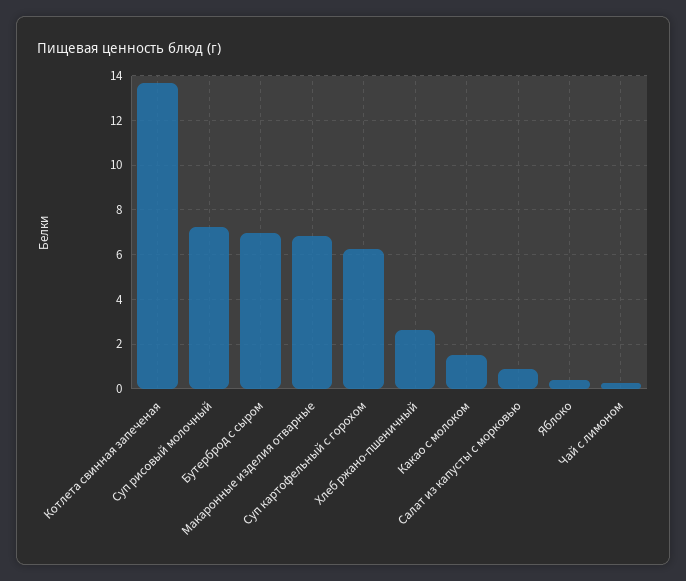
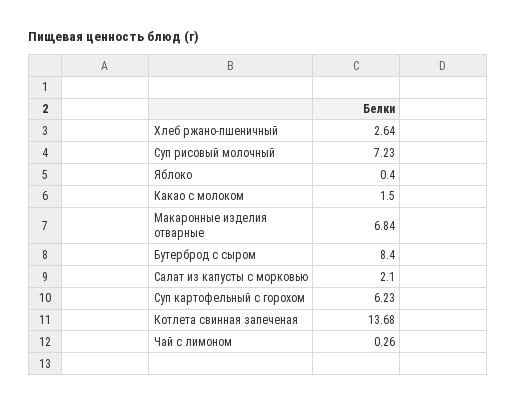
  {
    "Котлета свинная запеченая": 13.68,
    "Суп рисовый молочный": 7.23,
-   "Бутерброд с сыром": 7,
+   "Бутерброд с сыром": 8.4,
    "Макаронные изделия отварные": 6.84,
    "Суп картофельный с горохом": 6.23,
    "Хлеб ржано-пшеничный": 2.64,
    "Какао с молоком": 1.5,
-   "Салат из капусты с морковью": 1,
+   "Салат из капусты с морковью": 2.1,
    "Яблоко": 0.4,
    "Чай с лимоном": 0.26
  }

